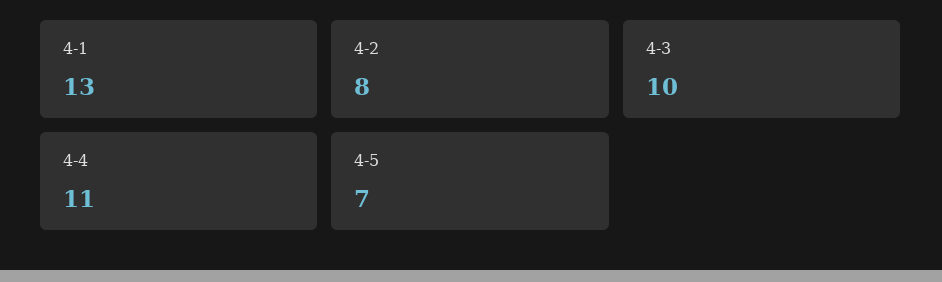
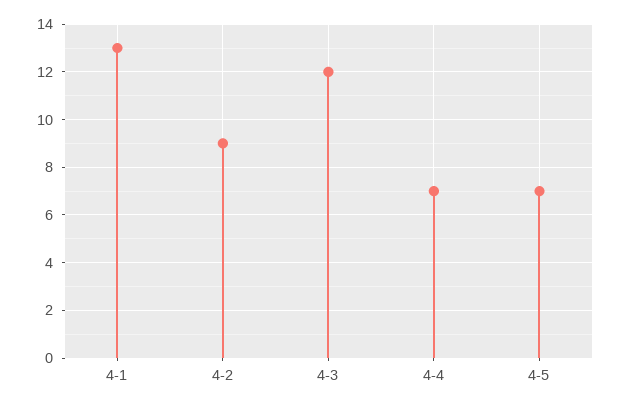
  {
    "4-1": 13,
-   "4-2": 8,
+   "4-2": 9,
-   "4-3": 10,
+   "4-3": 12,
-   "4-4": 11,
+   "4-4": 7,
    "4-5": 7
  }

